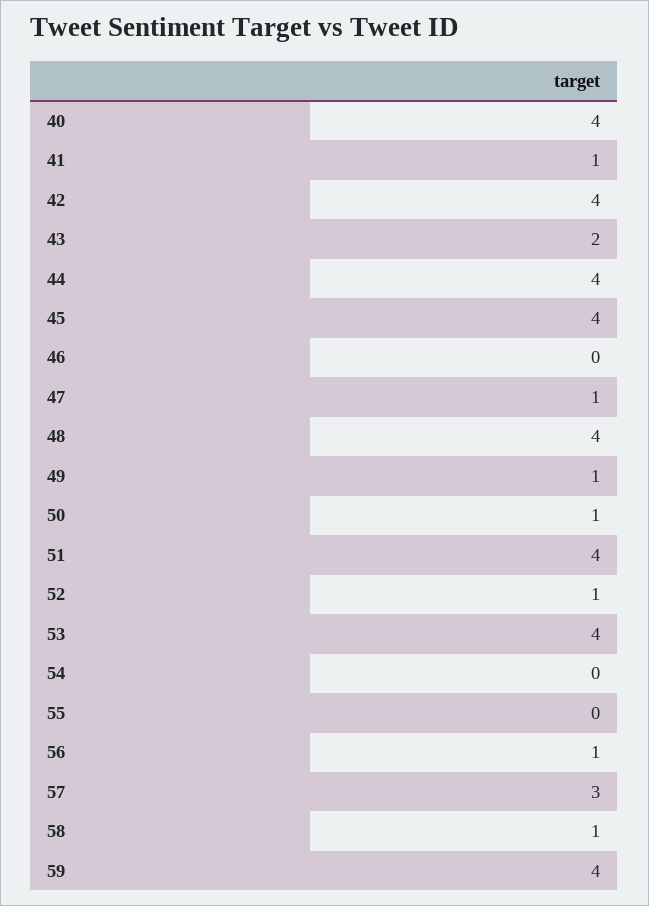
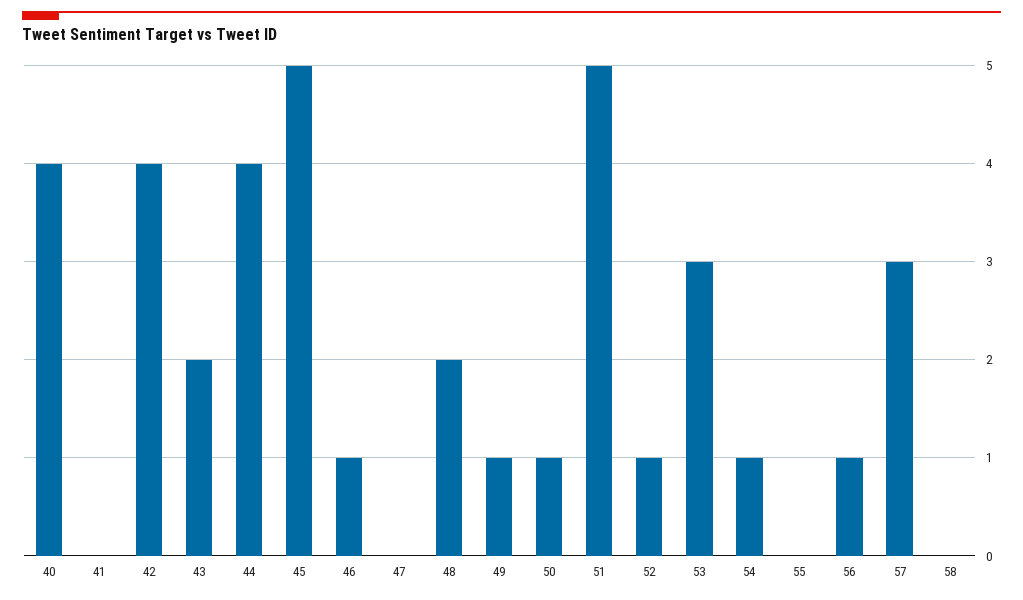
  {
    "40": 4,
-   "41": 1,
+   "41": 0,
    "42": 4,
    "43": 2,
    "44": 4,
-   "45": 4,
+   "45": 5,
-   "46": 0,
+   "46": 1,
-   "47": 1,
+   "47": 0,
-   "48": 4,
+   "48": 2,
    "49": 1,
    "50": 1,
-   "51": 4,
+   "51": 5,
    "52": 1,
-   "53": 4,
+   "53": 3,
-   "54": 0,
+   "54": 1,
    "55": 0,
    "56": 1,
    "57": 3,
-   "58": 1,
+   "58": 0
-   "59": 4
  }

